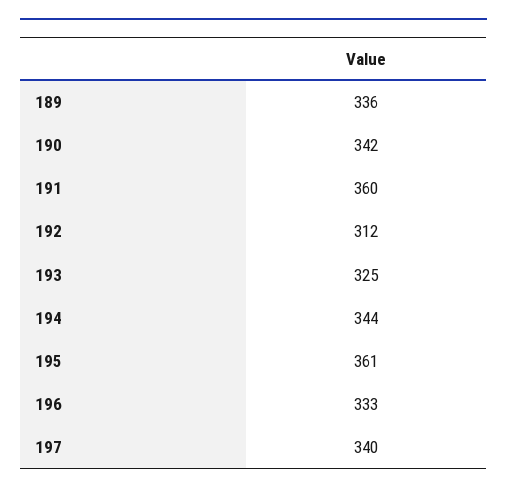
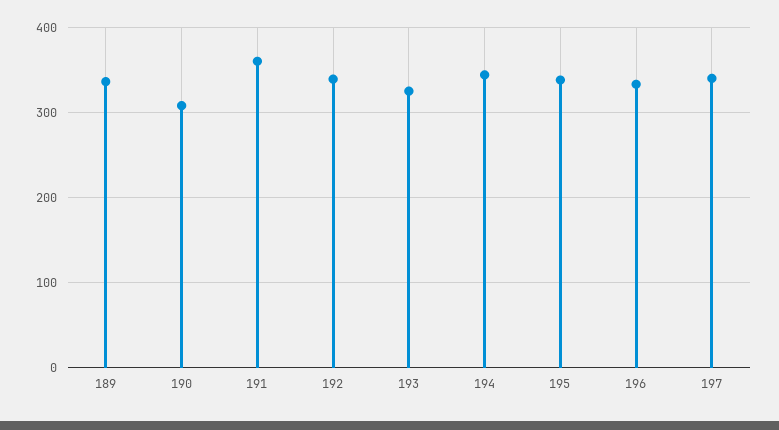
  {
    "189": 336,
-   "190": 342,
+   "190": 310,
    "191": 360,
-   "192": 312,
+   "192": 340,
    "193": 325,
    "194": 344,
-   "195": 361,
+   "195": 340,
    "196": 333,
    "197": 340
  }

